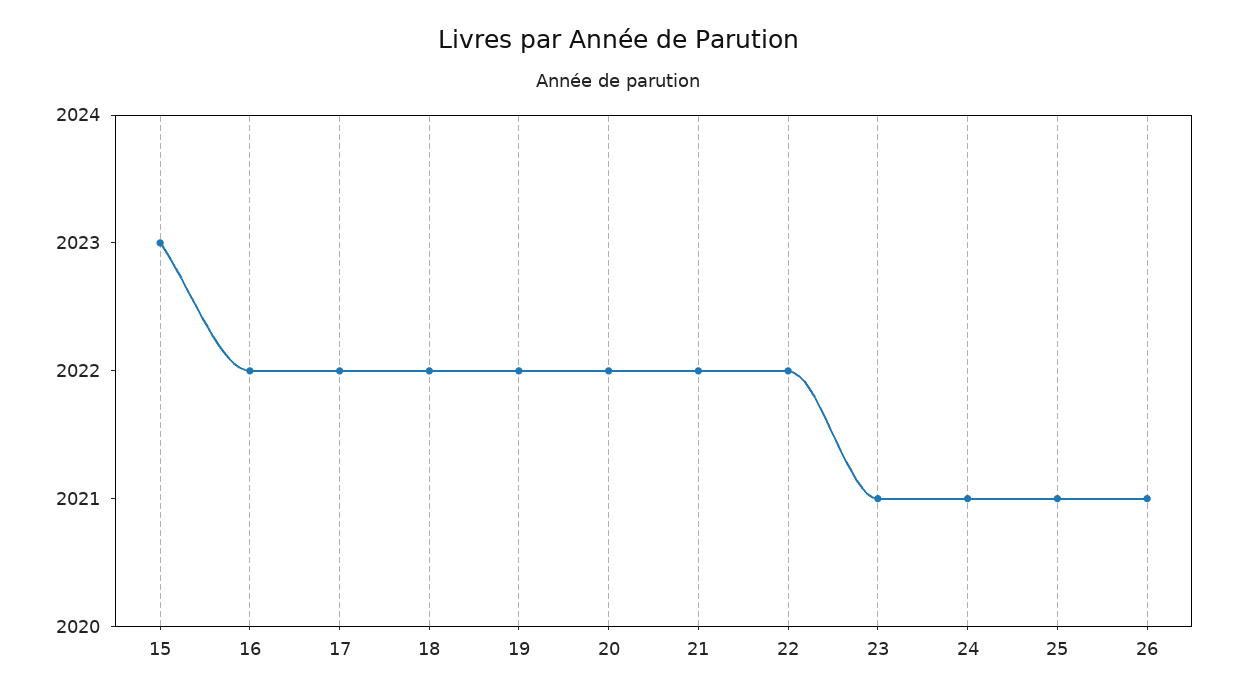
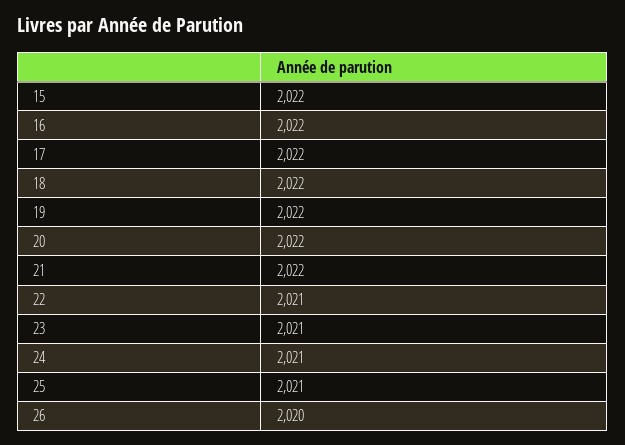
  {
-   "15": 2023,
+   "15": 2022,
    "16": 2022,
    "17": 2022,
    "18": 2022,
    "19": 2022,
    "20": 2022,
    "21": 2022,
-   "22": 2022,
+   "22": 2021,
    "23": 2021,
    "24": 2021,
    "25": 2021,
-   "26": 2021
+   "26": 2020
  }

